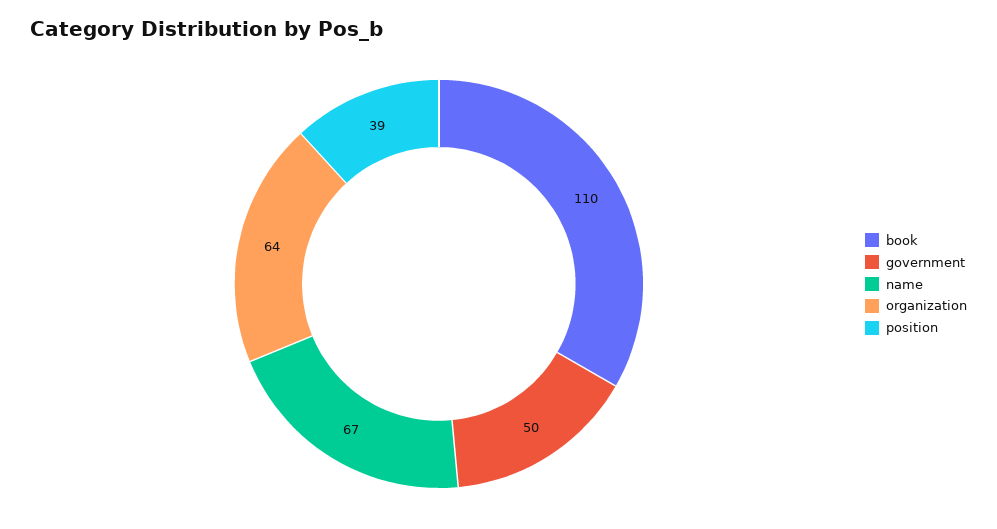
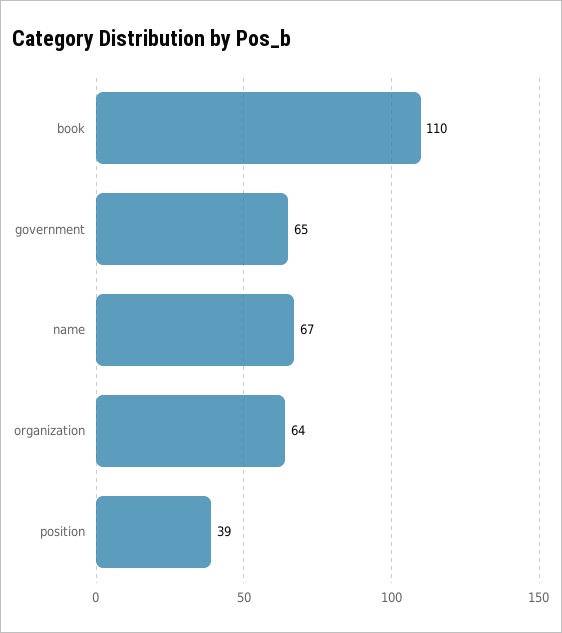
  {
    "book": 110,
-   "government": 50,
+   "government": 65,
    "name": 67,
    "organization": 64,
    "position": 39
  }

